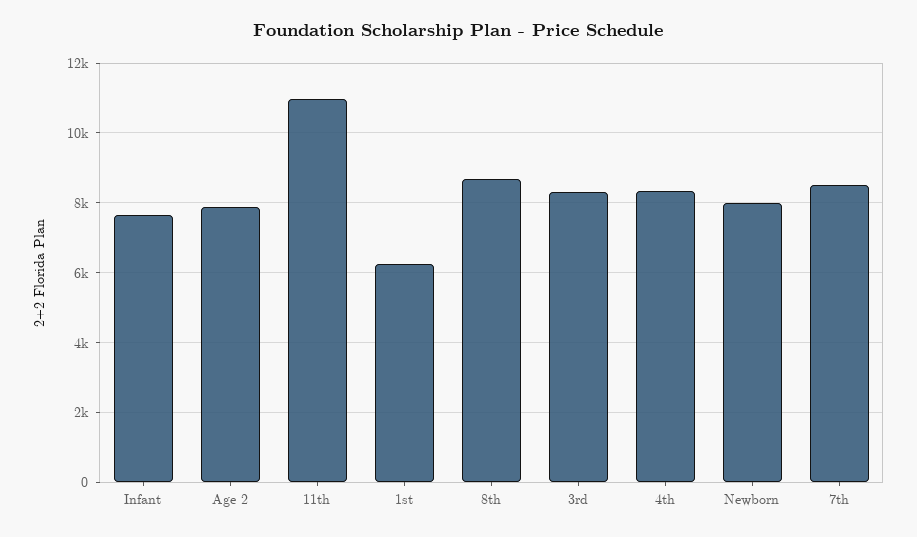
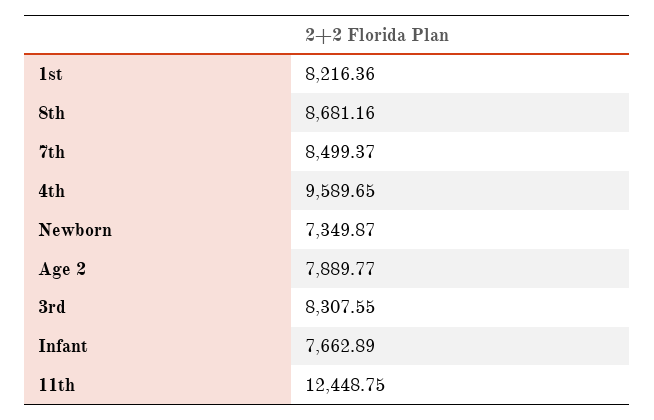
  {
    "Infant": 7662.89,
    "Age 2": 7889.77,
-   "11th": 11000,
+   "11th": 12448.75,
-   "1st": 6200,
+   "1st": 8216.36,
    "8th": 8681.16,
    "3rd": 8307.55,
-   "4th": 8400,
+   "4th": 9589.65,
-   "Newborn": 8000,
+   "Newborn": 7349.87,
    "7th": 8499.37
  }

